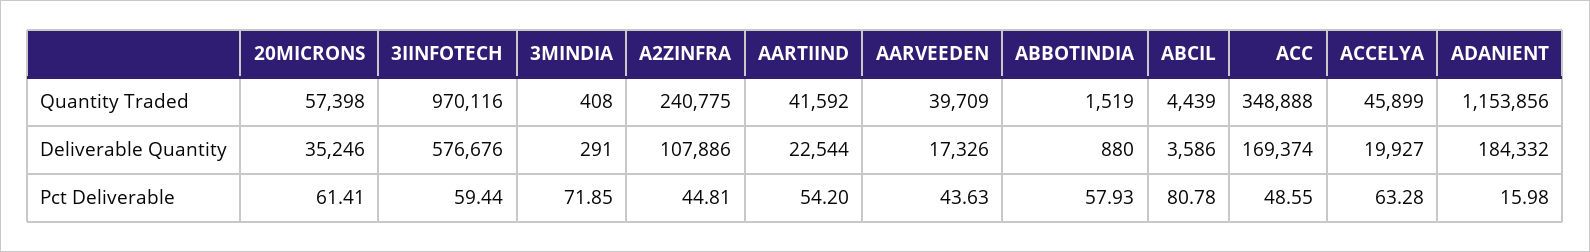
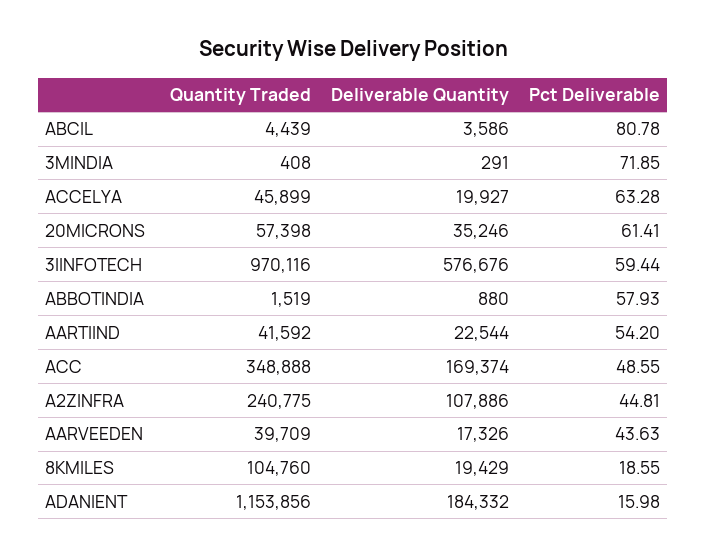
  {
    "20MICRONS": {
      "Quantity Traded": 57398,
      "Deliverable Quantity": 35246,
      "Pct Deliverable": 61.41
    },
    "3IINFOTECH": {
      "Quantity Traded": 970116,
      "Deliverable Quantity": 576676,
      "Pct Deliverable": 59.44
    },
    "3MINDIA": {
      "Quantity Traded": 408,
      "Deliverable Quantity": 291,
      "Pct Deliverable": 71.85
    },
    "A2ZINFRA": {
      "Quantity Traded": 240775,
      "Deliverable Quantity": 107886,
      "Pct Deliverable": 44.81
    },
    "AARTIIND": {
      "Quantity Traded": 41592,
      "Deliverable Quantity": 22544,
      "Pct Deliverable": 54.2
    },
    "AARVEEDEN": {
      "Quantity Traded": 39709,
      "Deliverable Quantity": 17326,
      "Pct Deliverable": 43.63
    },
    "ABBOTINDIA": {
      "Quantity Traded": 1519,
      "Deliverable Quantity": 880,
      "Pct Deliverable": 57.93
    },
    "ABCIL": {
      "Quantity Traded": 4439,
      "Deliverable Quantity": 3586,
      "Pct Deliverable": 80.78
    },
    "ACC": {
      "Quantity Traded": 348888,
      "Deliverable Quantity": 169374,
      "Pct Deliverable": 48.55
    },
    "ACCELYA": {
      "Quantity Traded": 45899,
      "Deliverable Quantity": 19927,
      "Pct Deliverable": 63.28
    },
    "ADANIENT": {
      "Quantity Traded": 1153856,
      "Deliverable Quantity": 184332,
      "Pct Deliverable": 15.98
-   }
+   },
+   "8KMILES": {
+     "Quantity Traded": 104760,
+     "Deliverable Quantity": 19429,
+     "Pct Deliverable": 18.55
+   }
  }

